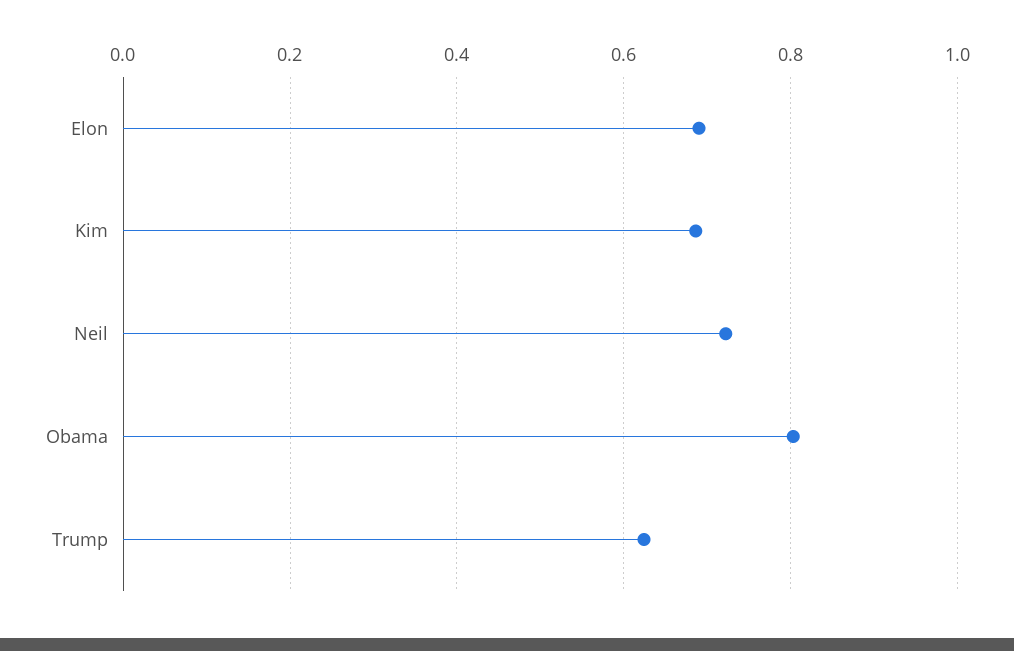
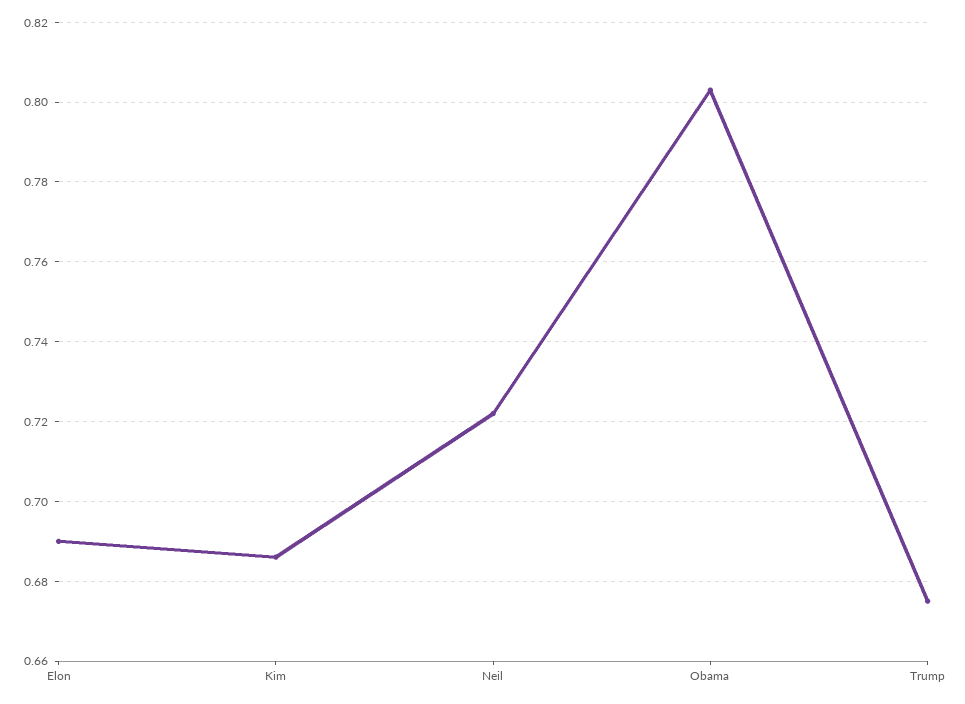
  {
    "Elon": 0.69,
    "Kim": 0.685,
    "Neil": 0.72,
    "Obama": 0.805,
-   "Trump": 0.62
+   "Trump": 0.675
  }

